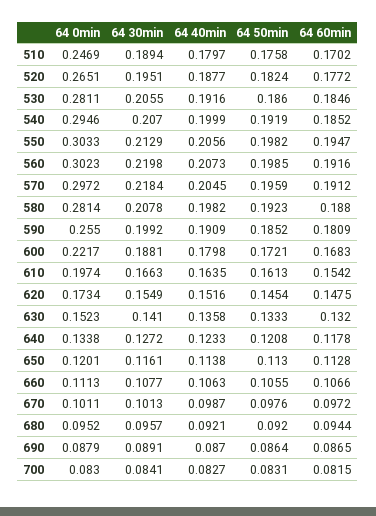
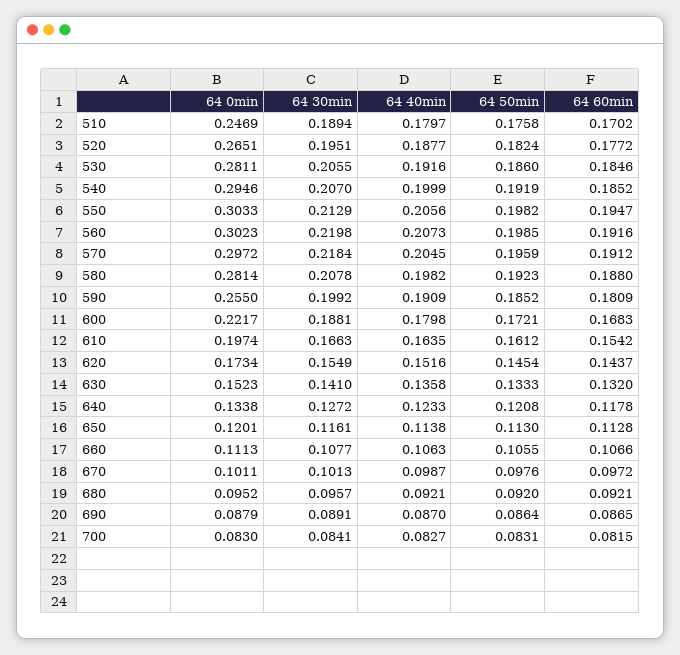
  {
    "64 0min": {
      "510": 0.2469,
      "520": 0.2651,
      "530": 0.2811,
      "540": 0.2946,
      "550": 0.3033,
      "560": 0.3023,
      "570": 0.2972,
      "580": 0.2814,
      "590": 0.255,
      "600": 0.2217,
      "610": 0.1974,
      "620": 0.1734,
      "630": 0.1523,
      "640": 0.1338,
      "650": 0.1201,
      "660": 0.1113,
      "670": 0.1011,
      "680": 0.0952,
      "690": 0.0879,
      "700": 0.083
    },
    "64 30min": {
      "510": 0.1894,
      "520": 0.1951,
      "530": 0.2055,
      "540": 0.207,
      "550": 0.2129,
      "560": 0.2198,
      "570": 0.2184,
      "580": 0.2078,
      "590": 0.1992,
      "600": 0.1881,
      "610": 0.1663,
      "620": 0.1549,
      "630": 0.141,
      "640": 0.1272,
      "650": 0.1161,
      "660": 0.1077,
      "670": 0.1013,
      "680": 0.0957,
      "690": 0.0891,
      "700": 0.0841
    },
    "64 40min": {
      "510": 0.1797,
      "520": 0.1877,
      "530": 0.1916,
      "540": 0.1999,
      "550": 0.2056,
      "560": 0.2073,
      "570": 0.2045,
      "580": 0.1982,
      "590": 0.1909,
      "600": 0.1798,
      "610": 0.1635,
      "620": 0.1516,
      "630": 0.1358,
      "640": 0.1233,
      "650": 0.1138,
      "660": 0.1063,
      "670": 0.0987,
      "680": 0.0921,
      "690": 0.087,
      "700": 0.0827
    },
    "64 50min": {
      "510": 0.1758,
      "520": 0.1824,
      "530": 0.186,
      "540": 0.1919,
      "550": 0.1982,
      "560": 0.1985,
      "570": 0.1959,
      "580": 0.1923,
      "590": 0.1852,
      "600": 0.1721,
-     "610": 0.1613,
+     "610": 0.1612,
      "620": 0.1454,
      "630": 0.1333,
      "640": 0.1208,
      "650": 0.113,
      "660": 0.1055,
      "670": 0.0976,
      "680": 0.092,
      "690": 0.0864,
      "700": 0.0831
    },
    "64 60min": {
      "510": 0.1702,
      "520": 0.1772,
      "530": 0.1846,
      "540": 0.1852,
      "550": 0.1947,
      "560": 0.1916,
      "570": 0.1912,
      "580": 0.188,
      "590": 0.1809,
      "600": 0.1683,
      "610": 0.1542,
-     "620": 0.1475,
+     "620": 0.1437,
      "630": 0.132,
      "640": 0.1178,
      "650": 0.1128,
      "660": 0.1066,
      "670": 0.0972,
-     "680": 0.0944,
+     "680": 0.0921,
      "690": 0.0865,
      "700": 0.0815
    }
  }

